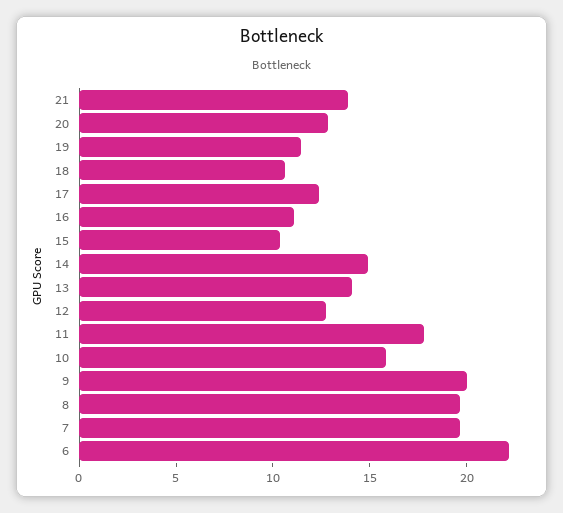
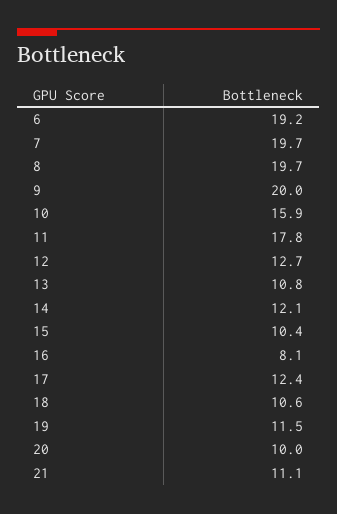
  {
-   "21": 14,
+   "21": 11.1,
-   "20": 13,
+   "20": 10,
    "19": 11.5,
    "18": 10.6,
    "17": 12.4,
-   "16": 11,
+   "16": 8.1,
    "15": 10.4,
-   "14": 15,
+   "14": 12.1,
-   "13": 14,
+   "13": 10.8,
    "12": 12.7,
    "11": 17.8,
    "10": 15.9,
    "9": 20,
    "8": 19.7,
    "7": 19.7,
-   "6": 22
+   "6": 19.2
  }

